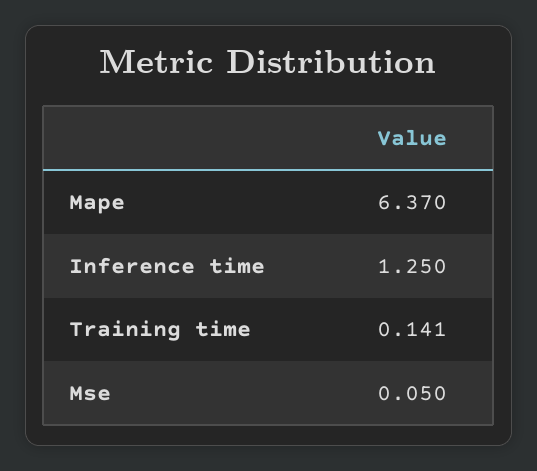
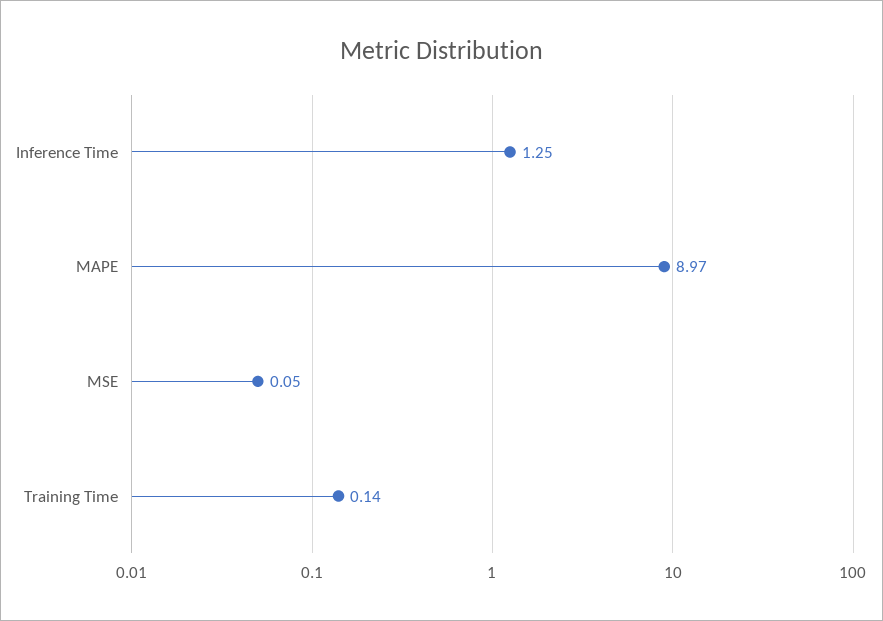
  {
-   "Mape": 6.37,
+   "Mape": 8.97,
    "Inference time": 1.25,
    "Training time": 0.141,
    "Mse": 0.05
  }

